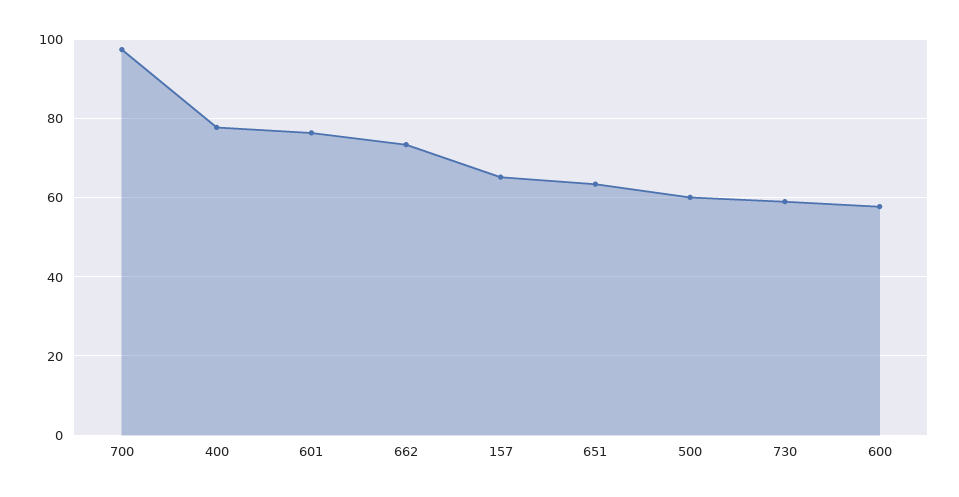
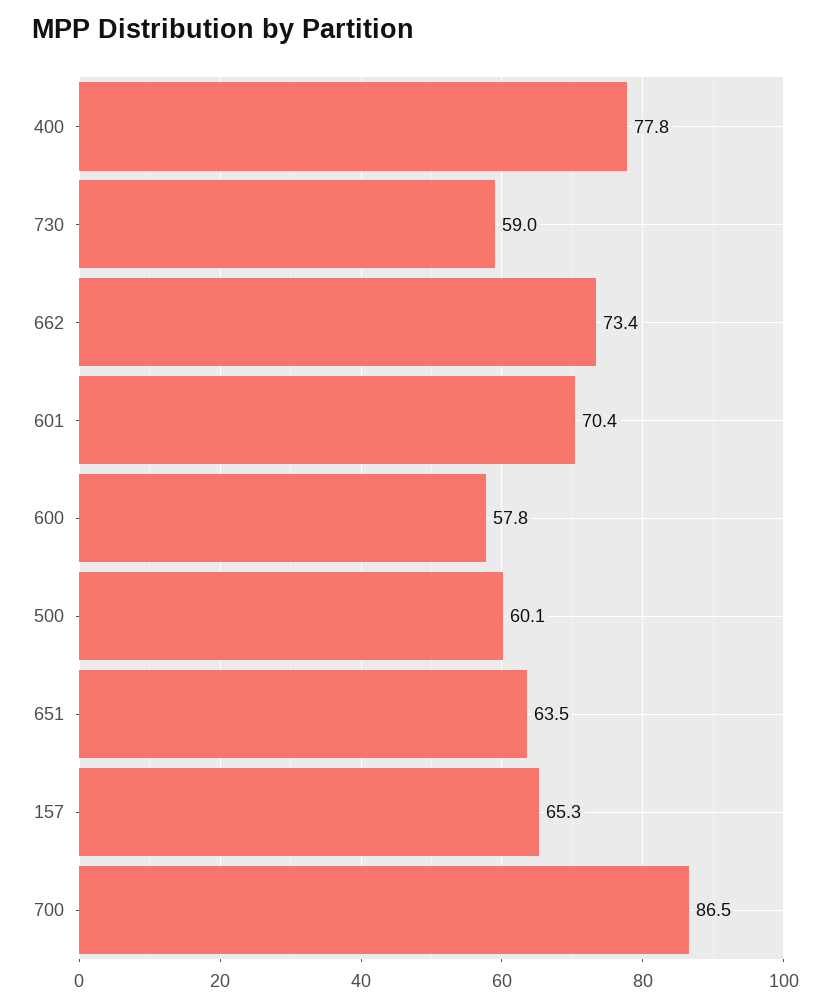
  {
-   "700": 98,
+   "700": 86.5,
    "400": 77.8,
-   "601": 76,
+   "601": 70.4,
    "662": 73.4,
    "157": 65.3,
    "651": 63.5,
    "500": 60.1,
    "730": 59,
    "600": 57.8
  }

